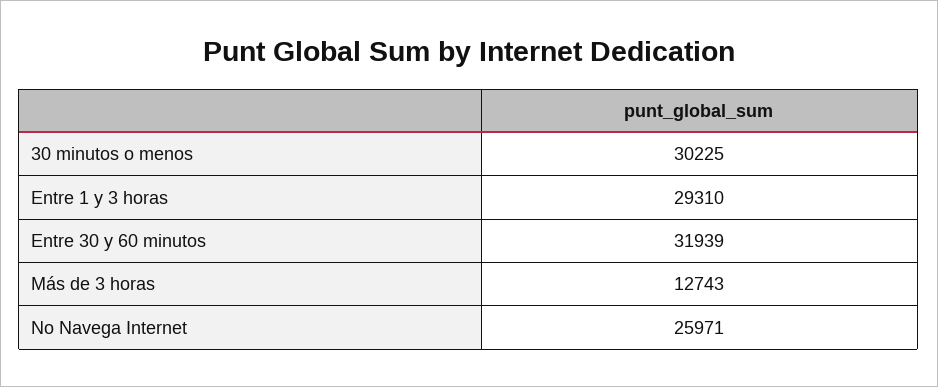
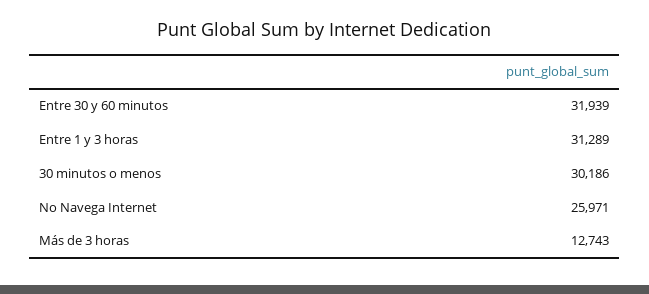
  {
-   "30 minutos o menos": 30225,
+   "30 minutos o menos": 30186,
-   "Entre 1 y 3 horas": 29310,
+   "Entre 1 y 3 horas": 31289,
    "Entre 30 y 60 minutos": 31939,
    "Más de 3 horas": 12743,
    "No Navega Internet": 25971
  }

